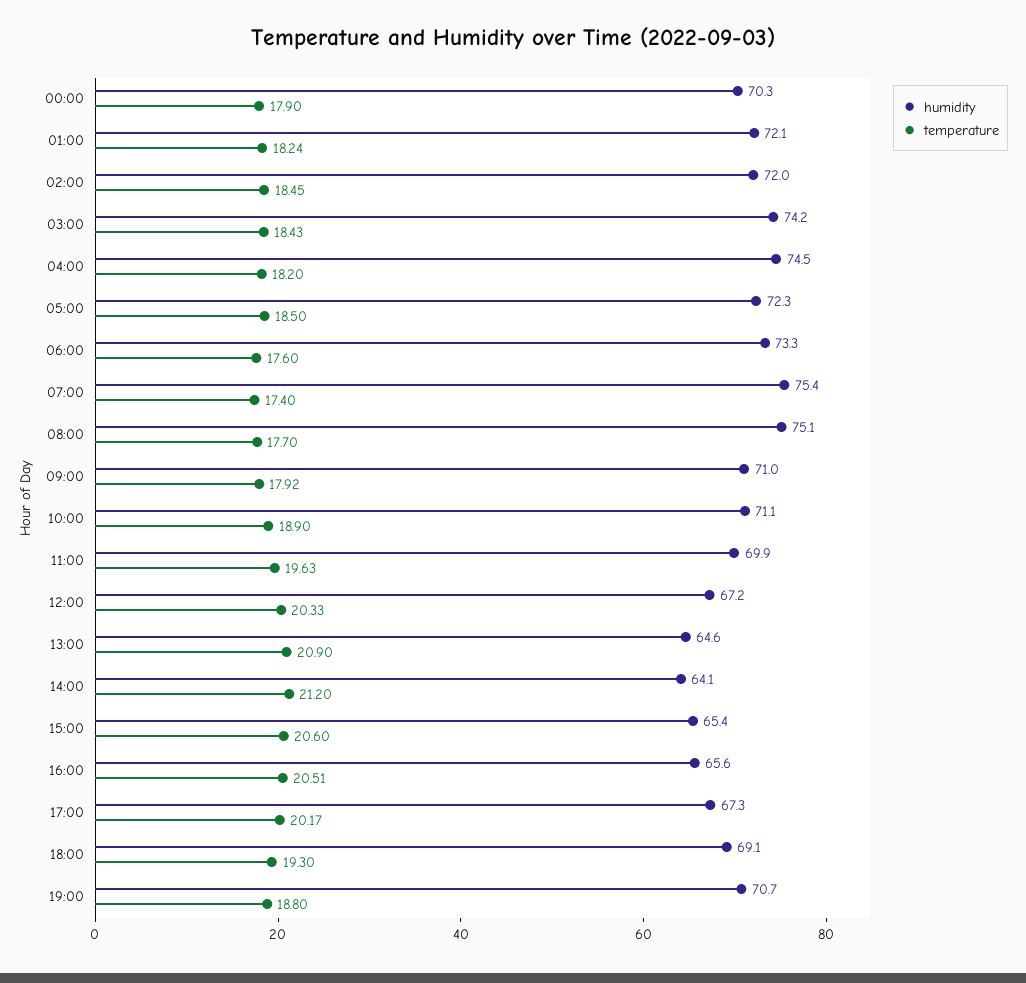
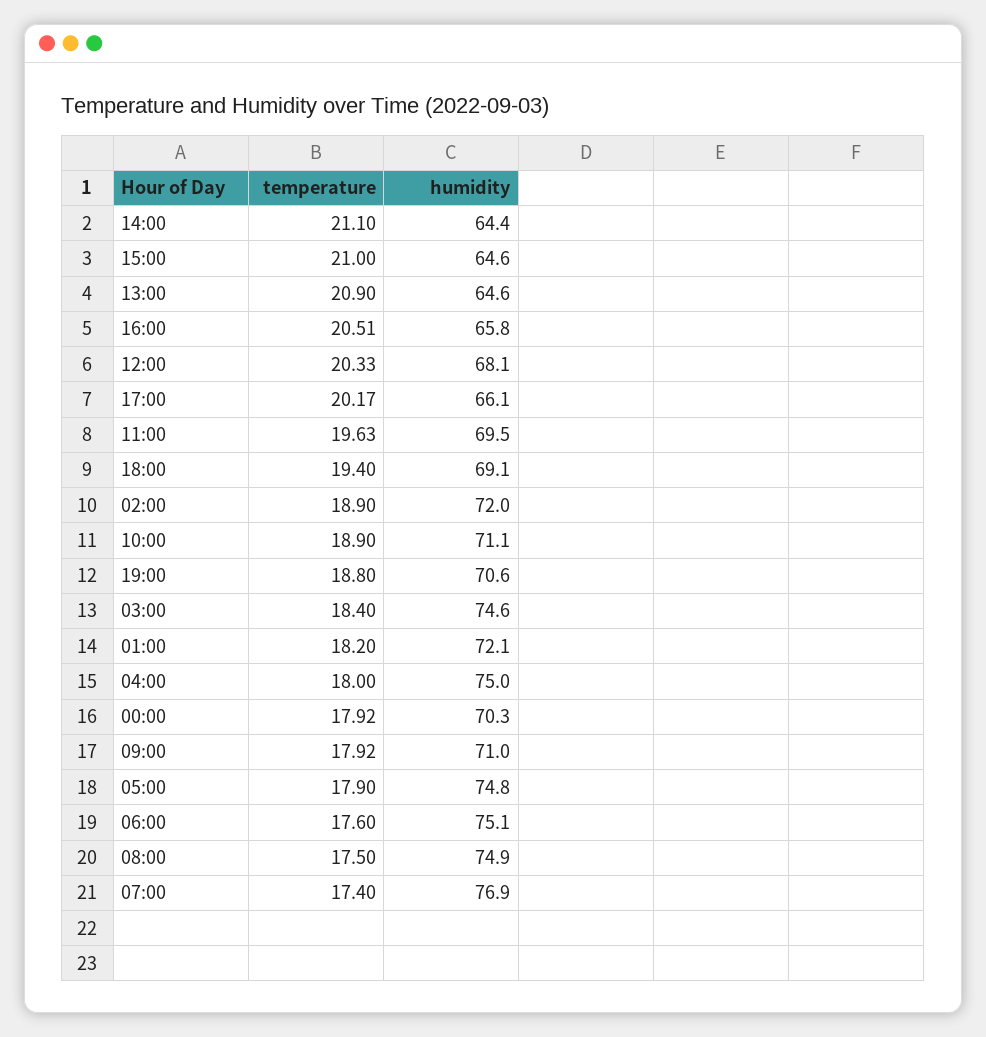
  {
    "humidity": {
      "00:00": 70.3,
      "01:00": 72.1,
      "02:00": 72,
-     "03:00": 74.2,
+     "03:00": 74.6,
-     "04:00": 74.5,
+     "04:00": 75,
-     "05:00": 72.3,
+     "05:00": 74.8,
-     "06:00": 73.3,
+     "06:00": 75.1,
-     "07:00": 75.4,
+     "07:00": 76.9,
-     "08:00": 75.1,
+     "08:00": 74.9,
      "09:00": 71,
      "10:00": 71.1,
-     "11:00": 69.9,
+     "11:00": 69.5,
-     "12:00": 67.2,
+     "12:00": 68.1,
      "13:00": 64.6,
-     "14:00": 64.1,
+     "14:00": 64.4,
-     "15:00": 65.4,
+     "15:00": 64.6,
-     "16:00": 65.6,
+     "16:00": 65.8,
-     "17:00": 67.3,
+     "17:00": 66.1,
      "18:00": 69.1,
-     "19:00": 70.7
+     "19:00": 70.6
    },
    "temperature": {
-     "00:00": 17.9,
+     "00:00": 17.92,
-     "01:00": 18.24,
+     "01:00": 18.2,
-     "02:00": 18.45,
+     "02:00": 18.9,
-     "03:00": 18.43,
+     "03:00": 18.4,
-     "04:00": 18.2,
+     "04:00": 18,
-     "05:00": 18.5,
+     "05:00": 17.9,
      "06:00": 17.6,
      "07:00": 17.4,
-     "08:00": 17.7,
+     "08:00": 17.5,
      "09:00": 17.92,
      "10:00": 18.9,
      "11:00": 19.63,
      "12:00": 20.33,
      "13:00": 20.9,
-     "14:00": 21.2,
+     "14:00": 21.1,
-     "15:00": 20.6,
+     "15:00": 21,
      "16:00": 20.51,
      "17:00": 20.17,
-     "18:00": 19.3,
+     "18:00": 19.4,
      "19:00": 18.8
    }
  }

